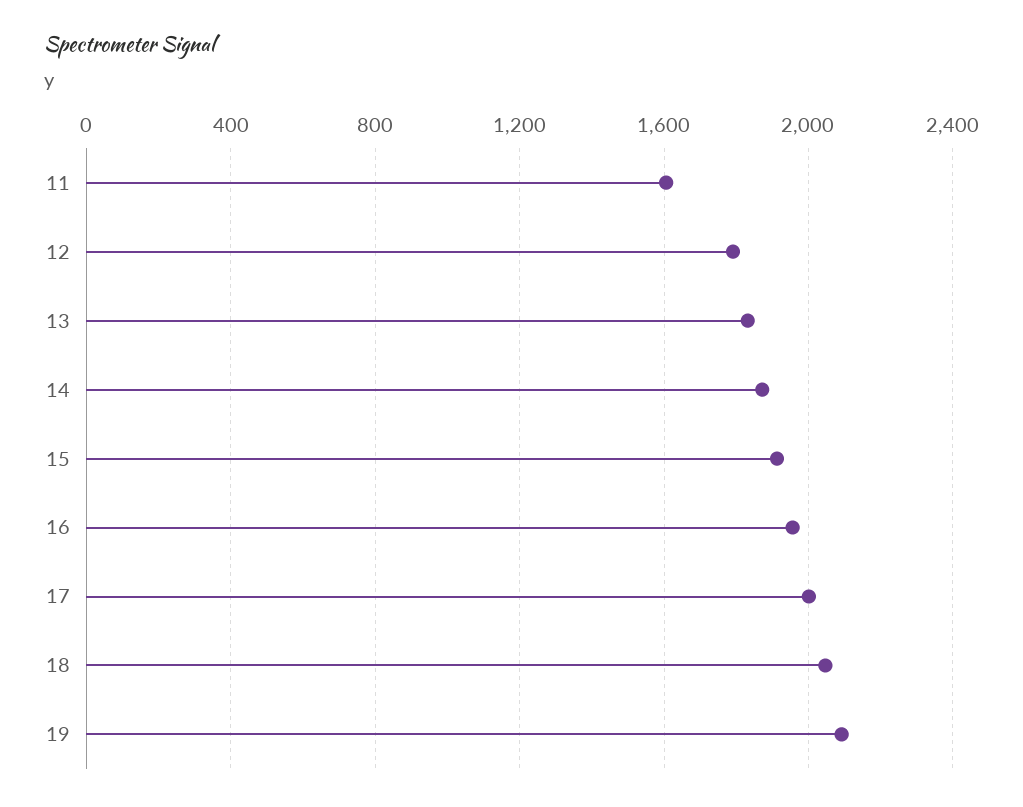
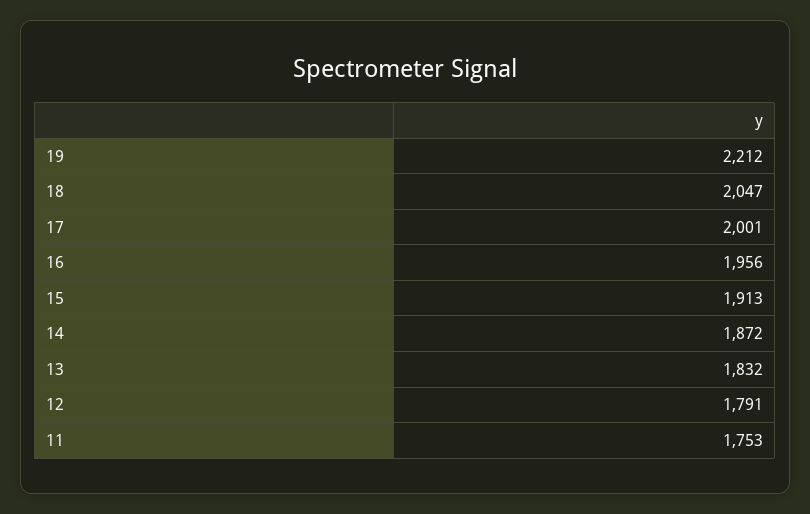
  {
-   "11": 1600,
+   "11": 1753,
    "12": 1791,
    "13": 1832,
    "14": 1872,
    "15": 1913,
    "16": 1956,
    "17": 2001,
    "18": 2047,
-   "19": 2100
+   "19": 2212
  }

